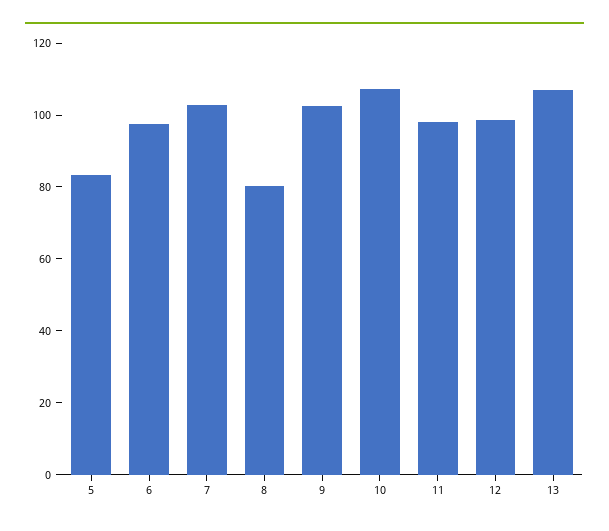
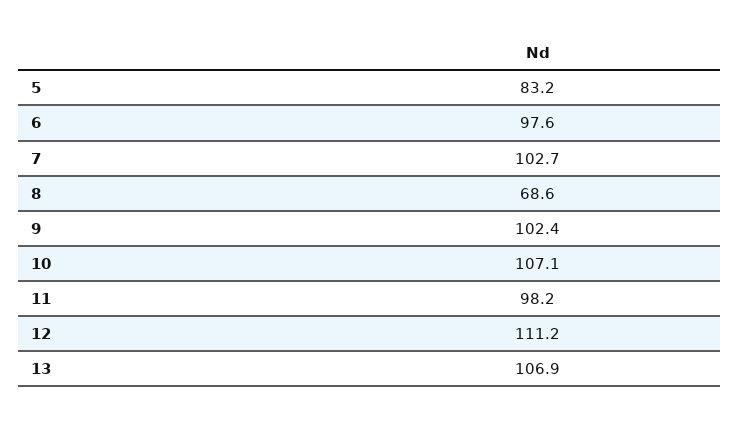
  {
    "5": 83.2,
    "6": 97.6,
    "7": 102.7,
-   "8": 80,
+   "8": 68.6,
    "9": 102.4,
    "10": 107.1,
    "11": 98.2,
-   "12": 100,
+   "12": 111.2,
    "13": 106.9
  }

